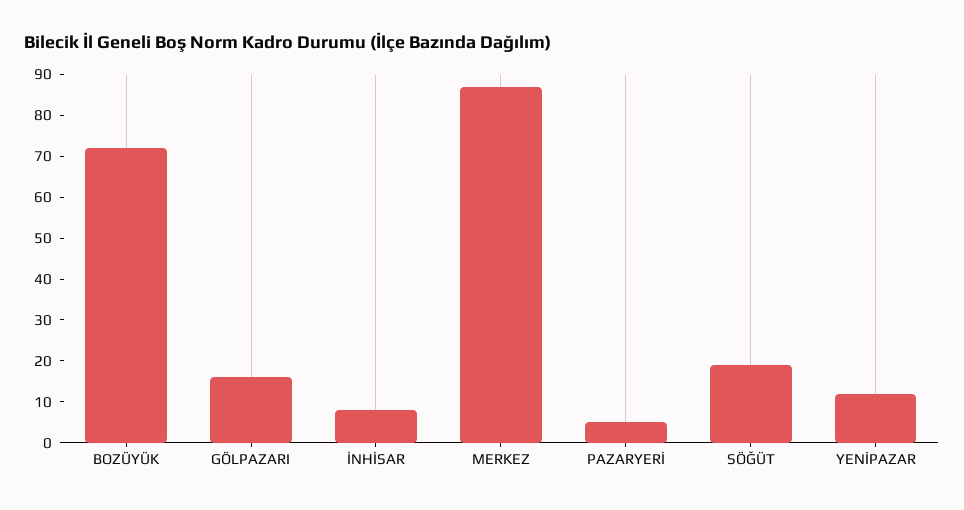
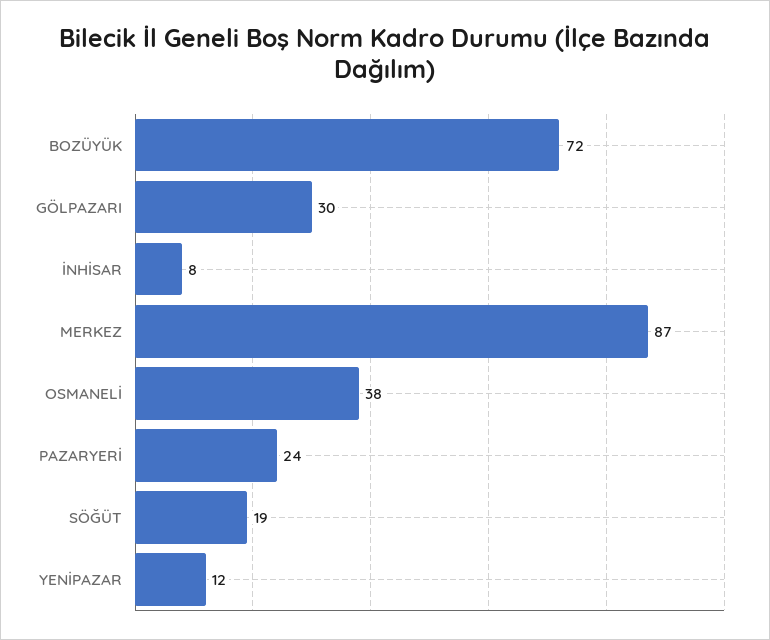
  {
    "BOZÜYÜK": 72,
-   "GÖLPAZARI": 15,
+   "GÖLPAZARI": 30,
    "İNHİSAR": 8,
    "MERKEZ": 87,
-   "PAZARYERİ": 5,
+   "PAZARYERİ": 24,
    "SÖĞÜT": 19,
-   "YENİPAZAR": 12
+   "YENİPAZAR": 12,
+   "OSMANELİ": 38
  }

